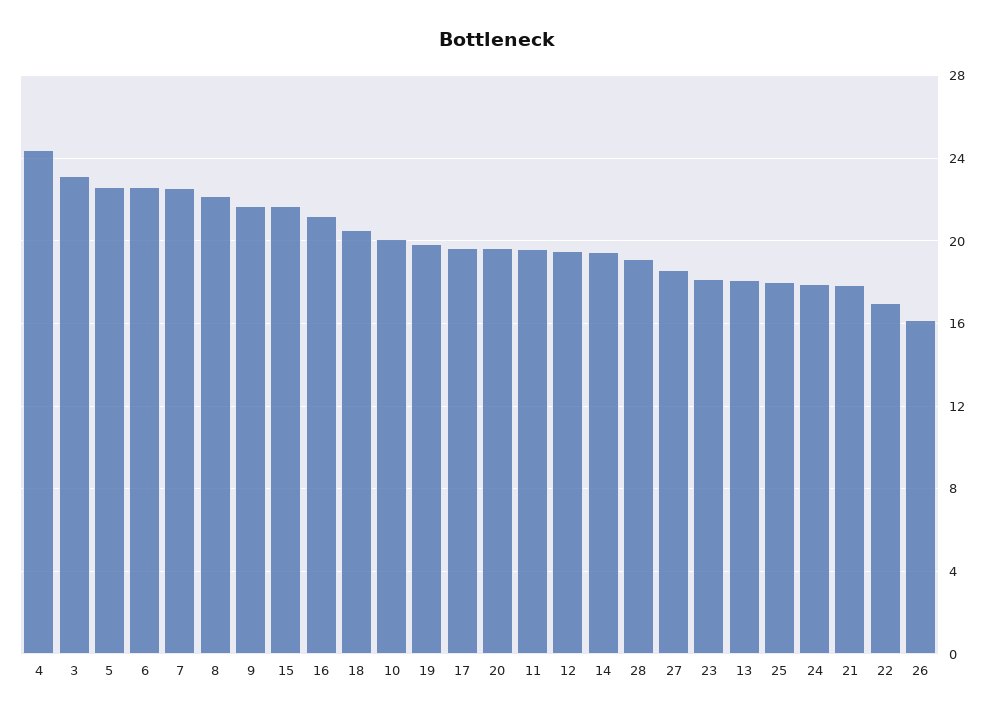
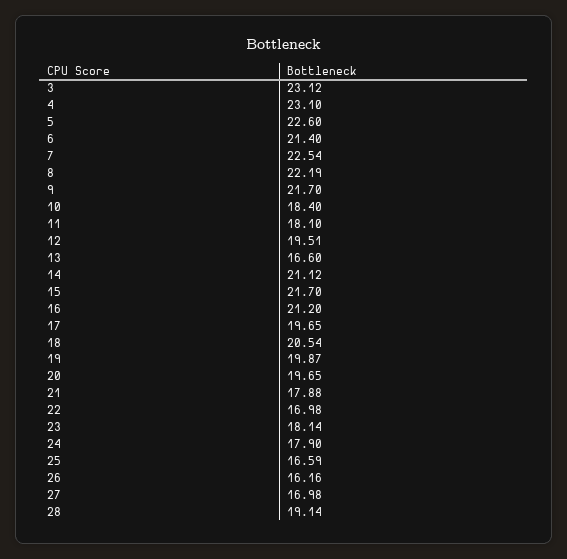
  {
-   "4": 24.5,
+   "4": 23.1,
    "3": 23.12,
    "5": 22.6,
-   "6": 22.5,
+   "6": 21.4,
    "7": 22.54,
    "8": 22.19,
    "9": 21.7,
    "15": 21.7,
    "16": 21.2,
    "18": 20.54,
-   "10": 20,
+   "10": 18.4,
    "19": 19.87,
    "17": 19.65,
    "20": 19.65,
-   "11": 19.5,
+   "11": 18.1,
    "12": 19.51,
-   "14": 19.5,
+   "14": 21.12,
    "28": 19.14,
-   "27": 18.5,
+   "27": 16.98,
    "23": 18.14,
-   "13": 18,
+   "13": 16.6,
-   "25": 18,
+   "25": 16.59,
    "24": 17.9,
    "21": 17.88,
    "22": 16.98,
    "26": 16.16
  }

